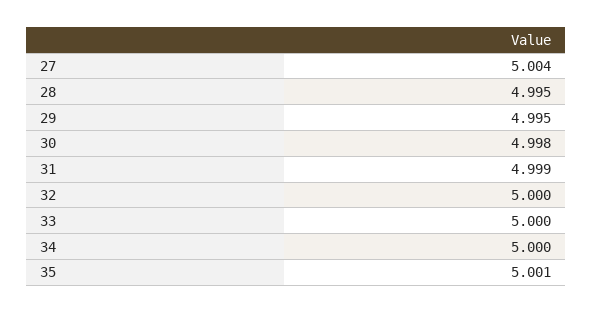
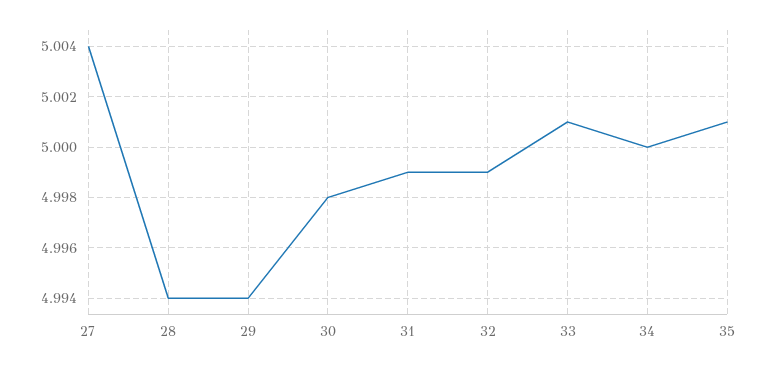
  {
    "27": 5.004,
-   "28": 4.995,
+   "28": 4.994,
-   "29": 4.995,
+   "29": 4.994,
    "30": 4.998,
    "31": 4.999,
-   "32": 5,
+   "32": 4.999,
-   "33": 5,
+   "33": 5.001,
    "34": 5,
    "35": 5.001
  }

